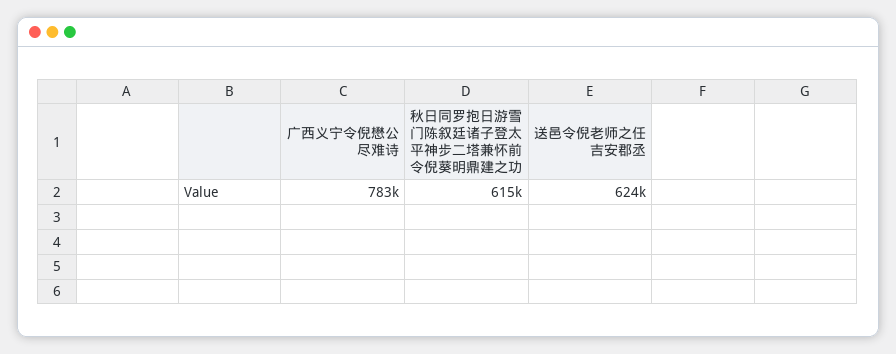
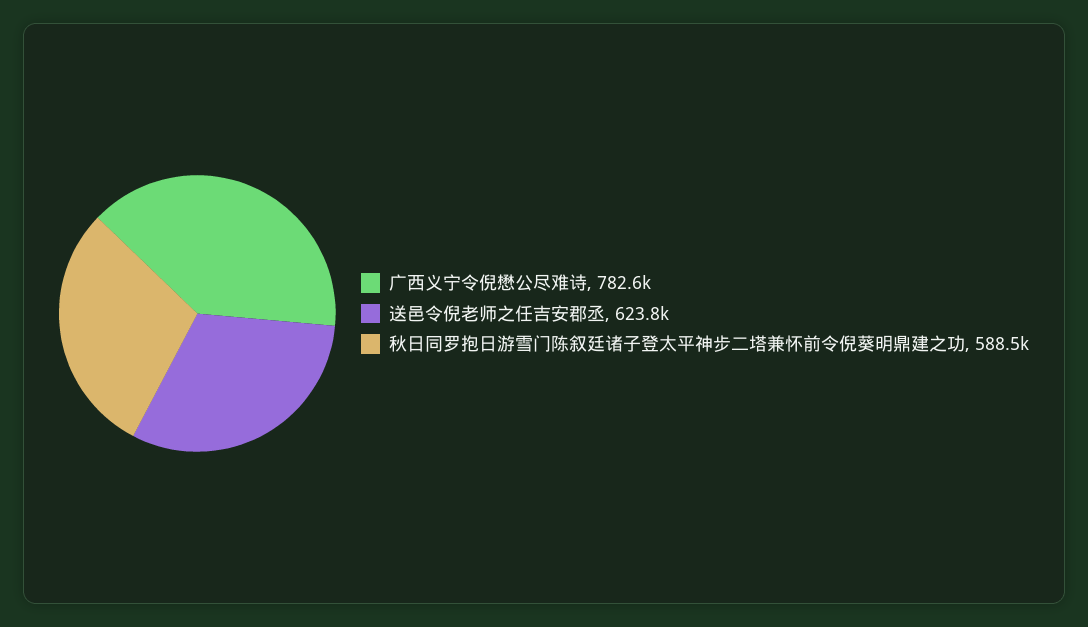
  {
    "广西义宁令倪懋公尽难诗": 782600,
-   "秋日同罗抱日游雪门陈叙廷诸子登太平神步二塔兼怀前令倪葵明鼎建之功": 615000,
+   "秋日同罗抱日游雪门陈叙廷诸子登太平神步二塔兼怀前令倪葵明鼎建之功": 588500,
    "送邑令倪老师之任吉安郡丞": 623800
  }

